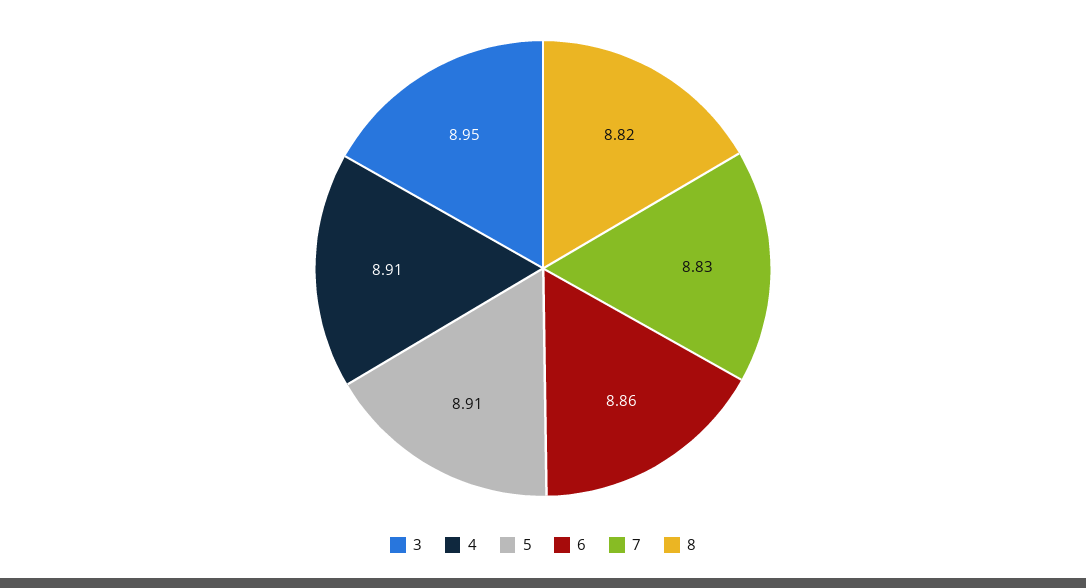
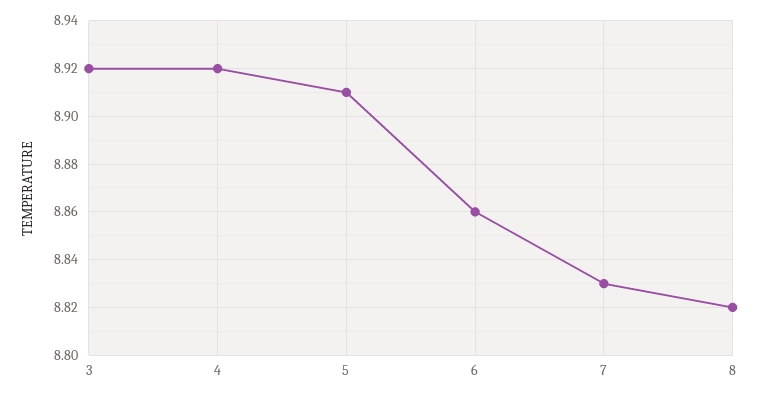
  {
-   "3": 8.95,
+   "3": 8.92,
-   "4": 8.91,
+   "4": 8.92,
    "5": 8.91,
    "6": 8.86,
    "7": 8.83,
    "8": 8.82
  }

